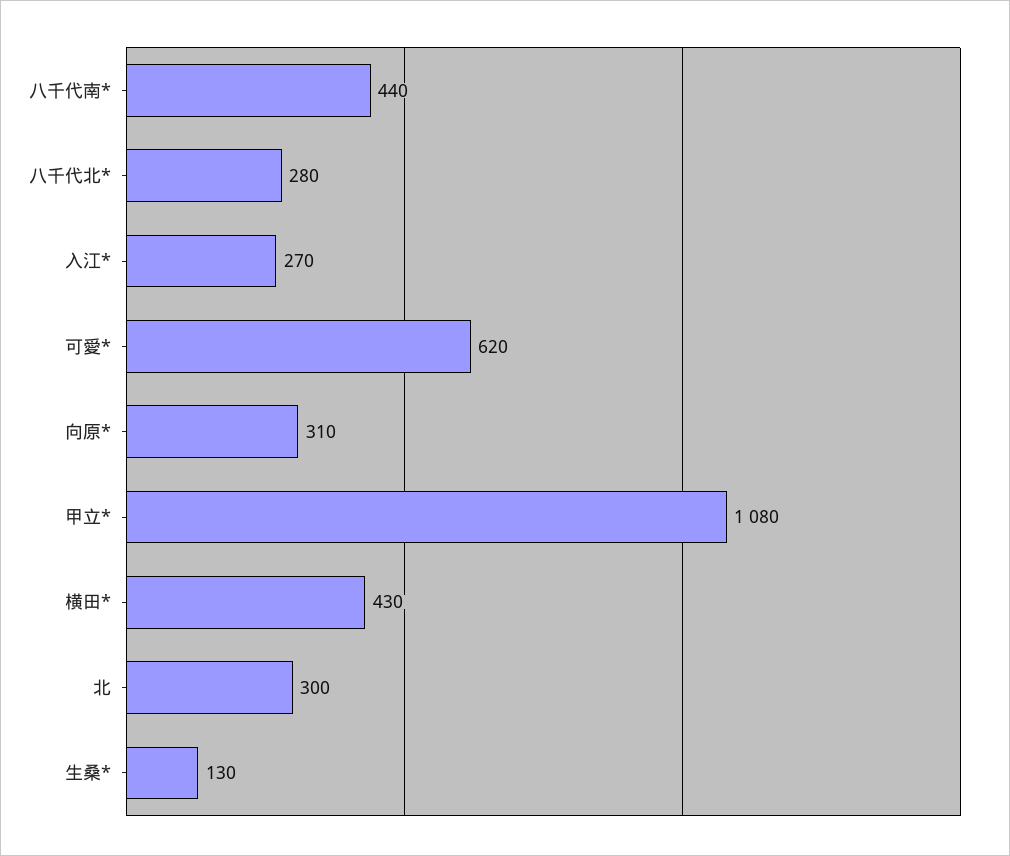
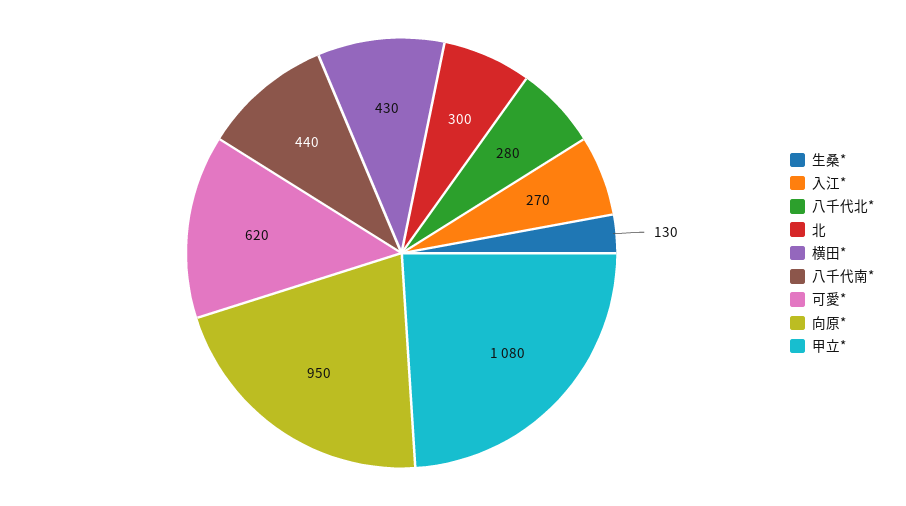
  {
    "八千代南*": 440,
    "八千代北*": 280,
    "入江*": 270,
    "可愛*": 620,
-   "向原*": 310,
+   "向原*": 950,
    "甲立*": 1080,
    "横田*": 430,
    "北": 300,
    "生桑*": 130
  }

